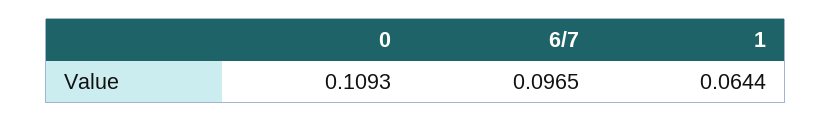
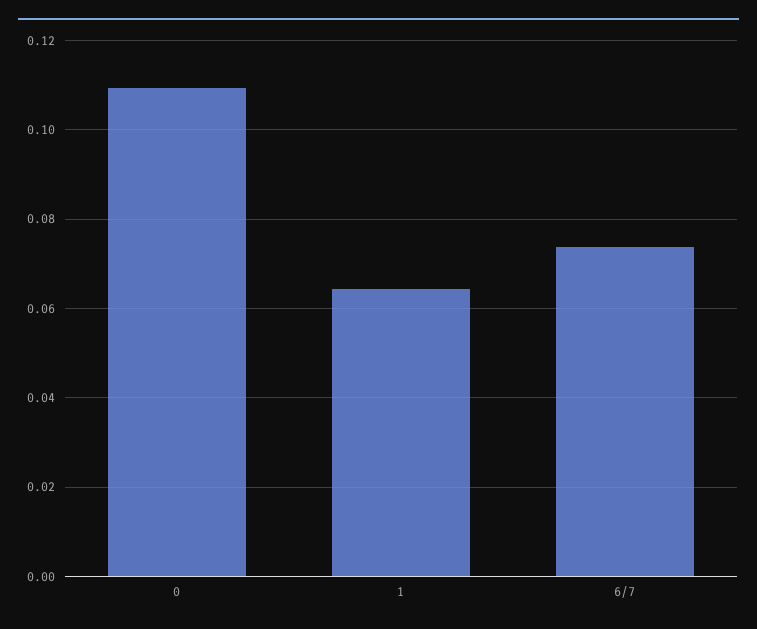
  {
    "0": 0.1093,
-   "6/7": 0.0965,
+   "6/7": 0.074,
    "1": 0.0644
  }

